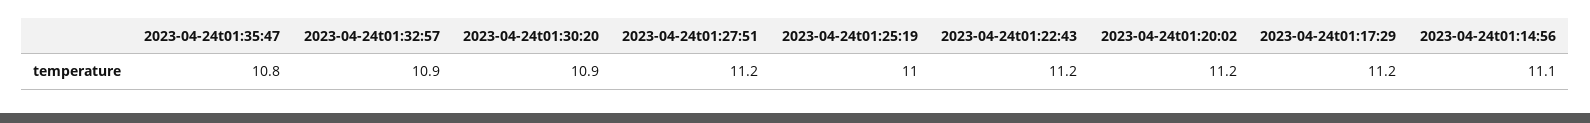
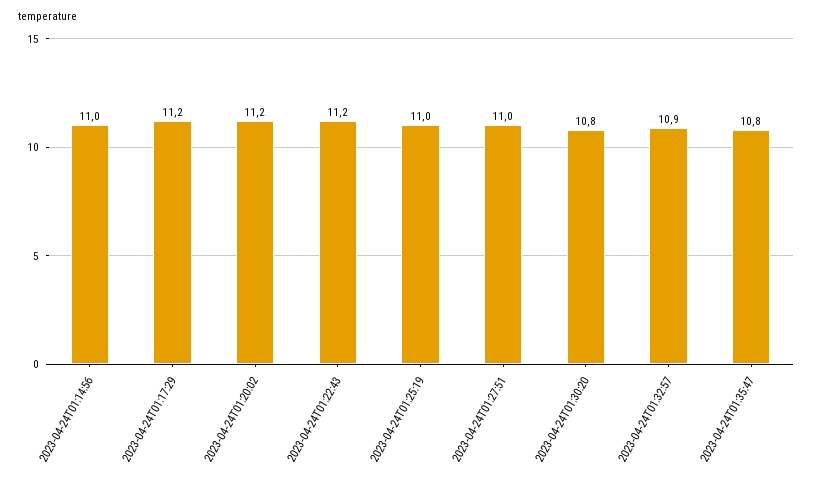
  {
    "2023-04-24t01:35:47": 10.8,
    "2023-04-24t01:32:57": 10.9,
-   "2023-04-24t01:30:20": 10.9,
+   "2023-04-24t01:30:20": 10.8,
-   "2023-04-24t01:27:51": 11.2,
+   "2023-04-24t01:27:51": 11,
    "2023-04-24t01:25:19": 11,
    "2023-04-24t01:22:43": 11.2,
    "2023-04-24t01:20:02": 11.2,
    "2023-04-24t01:17:29": 11.2,
-   "2023-04-24t01:14:56": 11.1
+   "2023-04-24t01:14:56": 11
  }

